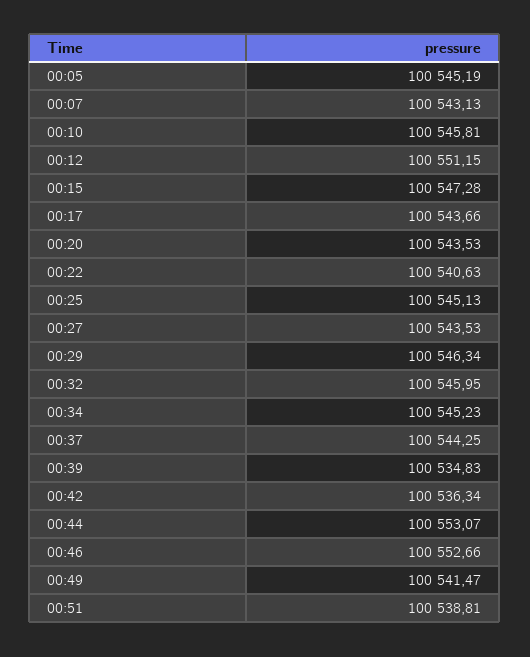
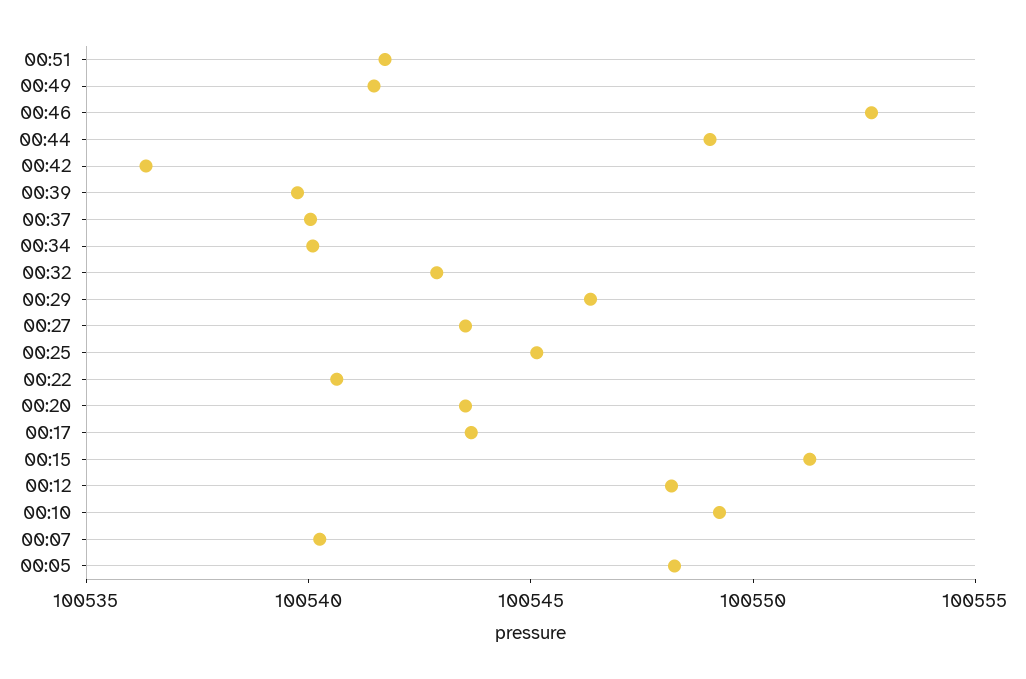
  {
-   "00:05": 100545.19,
+   "00:05": 100548,
-   "00:07": 100543.13,
+   "00:07": 100540,
-   "00:10": 100545.81,
+   "00:10": 100549,
-   "00:12": 100551.15,
+   "00:12": 100548,
-   "00:15": 100547.28,
+   "00:15": 100551,
    "00:17": 100543.66,
    "00:20": 100543.53,
    "00:22": 100540.63,
    "00:25": 100545.13,
    "00:27": 100543.53,
    "00:29": 100546.34,
-   "00:32": 100545.95,
+   "00:32": 100543,
-   "00:34": 100545.23,
+   "00:34": 100540,
-   "00:37": 100544.25,
+   "00:37": 100540,
-   "00:39": 100534.83,
+   "00:39": 100540,
    "00:42": 100536.34,
-   "00:44": 100553.07,
+   "00:44": 100549,
    "00:46": 100552.66,
    "00:49": 100541.47,
-   "00:51": 100538.81
+   "00:51": 100542
  }

